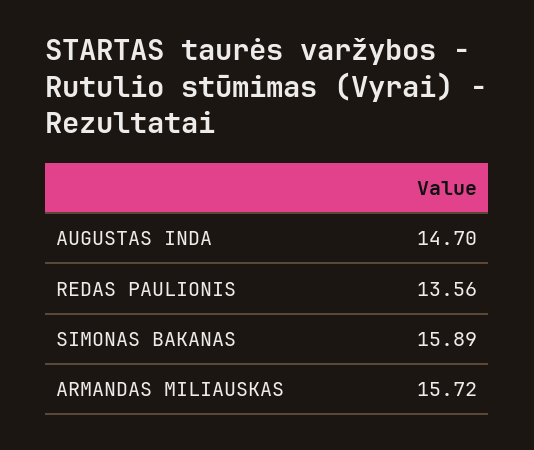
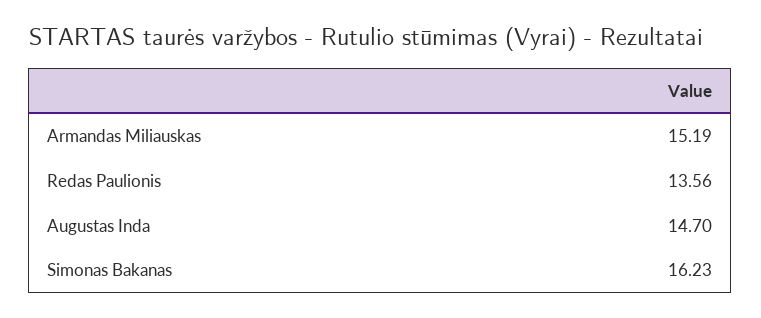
  {
    "AUGUSTAS INDA": 14.7,
    "REDAS PAULIONIS": 13.56,
-   "SIMONAS BAKANAS": 15.89,
+   "SIMONAS BAKANAS": 16.23,
-   "ARMANDAS MILIAUSKAS": 15.72
+   "ARMANDAS MILIAUSKAS": 15.19
  }

